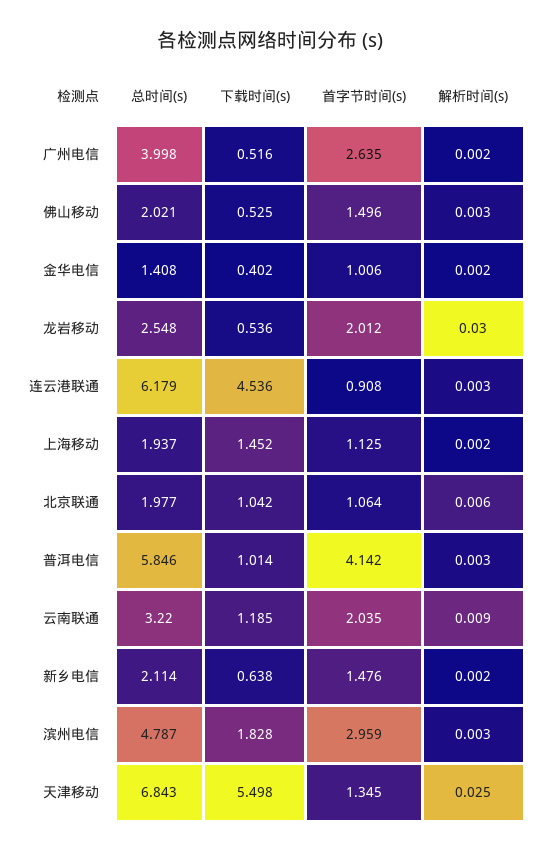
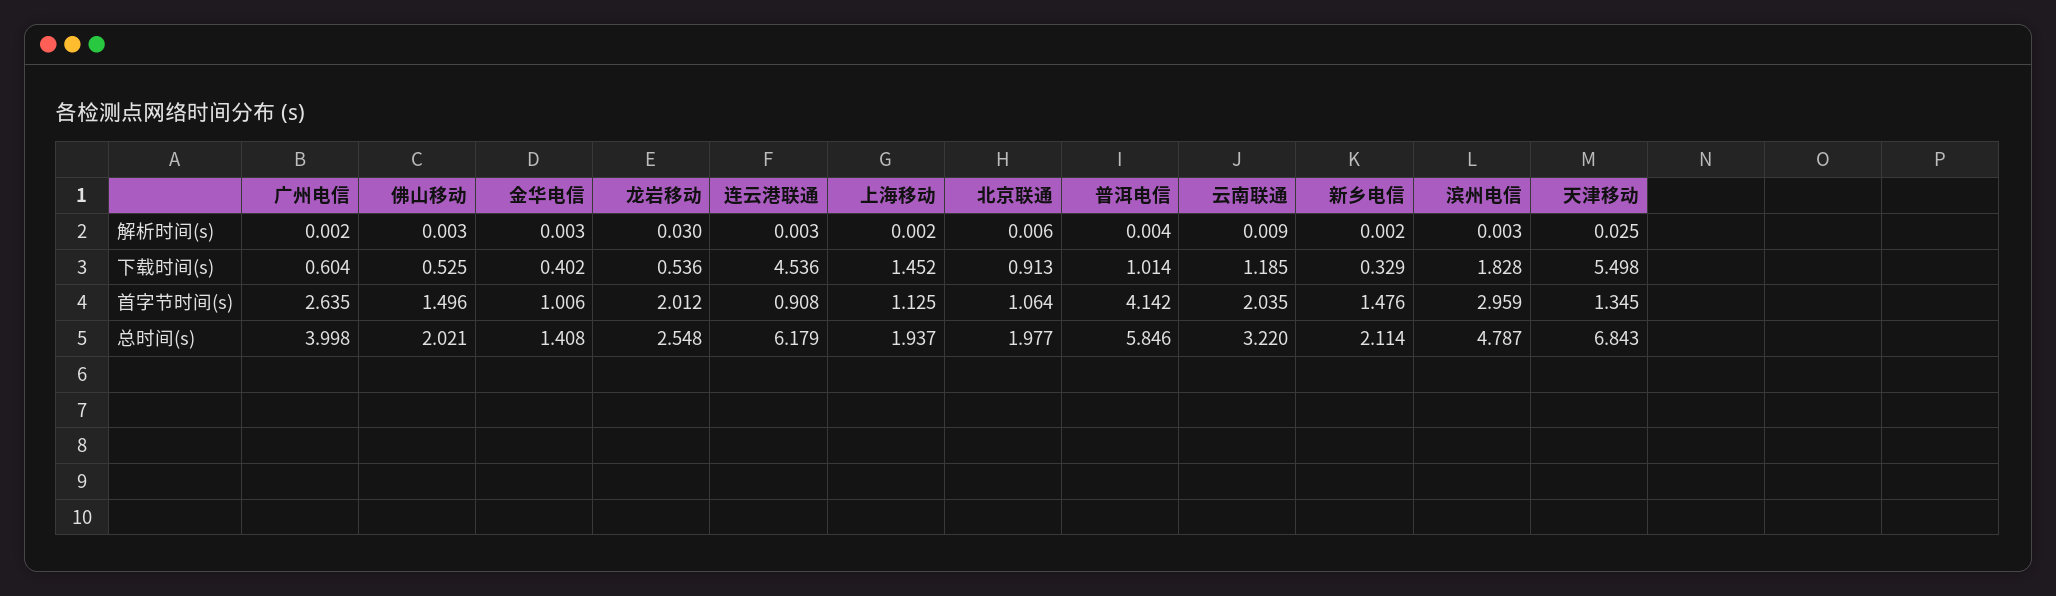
  {
    "总时间(s)": {
      "广州电信": 3.998,
      "佛山移动": 2.021,
      "金华电信": 1.408,
      "龙岩移动": 2.548,
      "连云港联通": 6.179,
      "上海移动": 1.937,
      "北京联通": 1.977,
      "普洱电信": 5.846,
      "云南联通": 3.22,
      "新乡电信": 2.114,
      "滨州电信": 4.787,
      "天津移动": 6.843
    },
    "下载时间(s)": {
-     "广州电信": 0.516,
+     "广州电信": 0.604,
      "佛山移动": 0.525,
      "金华电信": 0.402,
      "龙岩移动": 0.536,
      "连云港联通": 4.536,
      "上海移动": 1.452,
-     "北京联通": 1.042,
+     "北京联通": 0.913,
      "普洱电信": 1.014,
      "云南联通": 1.185,
-     "新乡电信": 0.638,
+     "新乡电信": 0.329,
      "滨州电信": 1.828,
      "天津移动": 5.498
    },
    "首字节时间(s)": {
      "广州电信": 2.635,
      "佛山移动": 1.496,
      "金华电信": 1.006,
      "龙岩移动": 2.012,
      "连云港联通": 0.908,
      "上海移动": 1.125,
      "北京联通": 1.064,
      "普洱电信": 4.142,
      "云南联通": 2.035,
      "新乡电信": 1.476,
      "滨州电信": 2.959,
      "天津移动": 1.345
    },
    "解析时间(s)": {
      "广州电信": 0.002,
      "佛山移动": 0.003,
-     "金华电信": 0.002,
+     "金华电信": 0.003,
      "龙岩移动": 0.03,
      "连云港联通": 0.003,
      "上海移动": 0.002,
      "北京联通": 0.006,
-     "普洱电信": 0.003,
+     "普洱电信": 0.004,
      "云南联通": 0.009,
      "新乡电信": 0.002,
      "滨州电信": 0.003,
      "天津移动": 0.025
    }
  }

